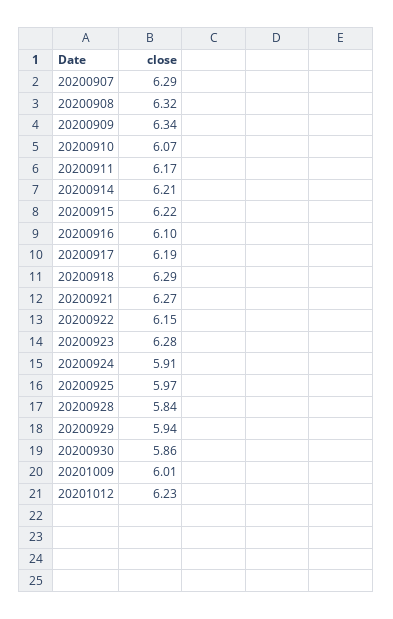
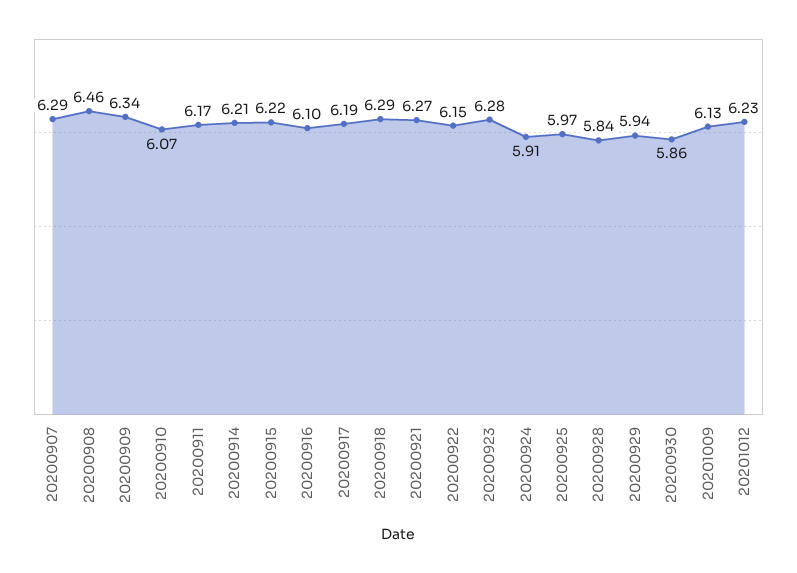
  {
    "20200907": 6.29,
-   "20200908": 6.32,
+   "20200908": 6.46,
    "20200909": 6.34,
    "20200910": 6.07,
    "20200911": 6.17,
    "20200914": 6.21,
    "20200915": 6.22,
    "20200916": 6.1,
    "20200917": 6.19,
    "20200918": 6.29,
    "20200921": 6.27,
    "20200922": 6.15,
    "20200923": 6.28,
    "20200924": 5.91,
    "20200925": 5.97,
    "20200928": 5.84,
    "20200929": 5.94,
    "20200930": 5.86,
-   "20201009": 6.01,
+   "20201009": 6.13,
    "20201012": 6.23
  }

